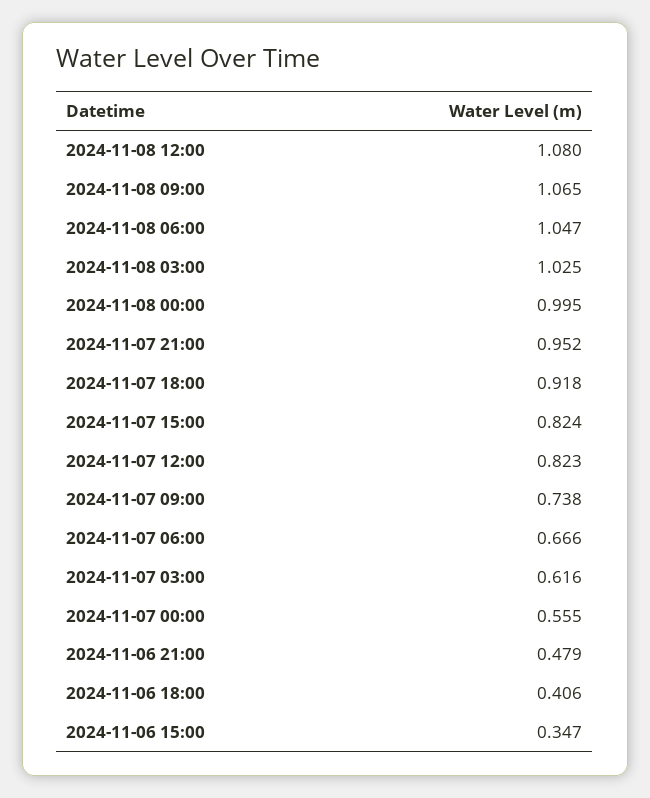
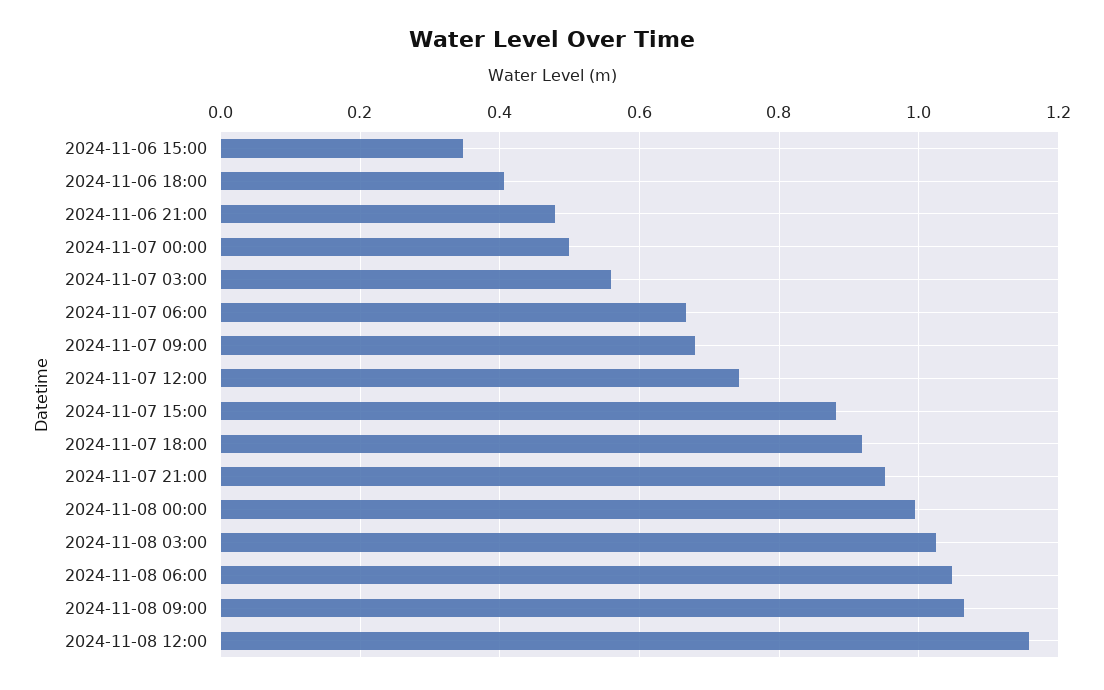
  {
-   "2024-11-08 12:00": 1.08,
+   "2024-11-08 12:00": 1.16,
    "2024-11-08 09:00": 1.065,
    "2024-11-08 06:00": 1.047,
    "2024-11-08 03:00": 1.025,
    "2024-11-08 00:00": 0.995,
    "2024-11-07 21:00": 0.952,
    "2024-11-07 18:00": 0.918,
-   "2024-11-07 15:00": 0.824,
+   "2024-11-07 15:00": 0.88,
-   "2024-11-07 12:00": 0.823,
+   "2024-11-07 12:00": 0.74,
-   "2024-11-07 09:00": 0.738,
+   "2024-11-07 09:00": 0.68,
    "2024-11-07 06:00": 0.666,
-   "2024-11-07 03:00": 0.616,
+   "2024-11-07 03:00": 0.56,
-   "2024-11-07 00:00": 0.555,
+   "2024-11-07 00:00": 0.5,
    "2024-11-06 21:00": 0.479,
    "2024-11-06 18:00": 0.406,
    "2024-11-06 15:00": 0.347
  }

